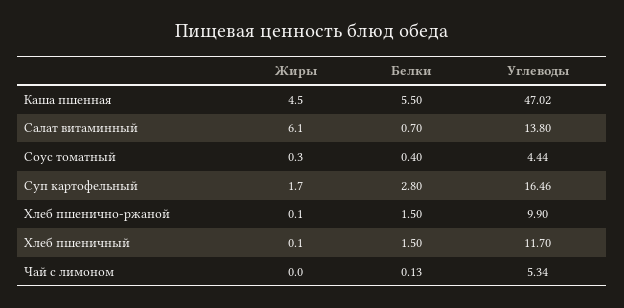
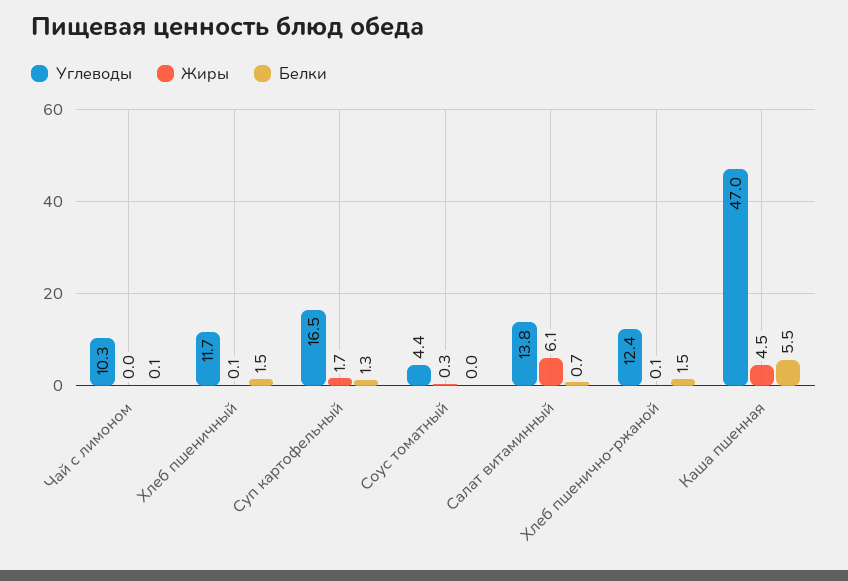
  {
    "Жиры": {
      "Каша пшенная": 4.5,
      "Салат витаминный": 6.1,
      "Соус томатный": 0.3,
      "Суп картофельный": 1.7,
      "Хлеб пшенично-ржаной": 0.1,
      "Хлеб пшеничный": 0.1,
      "Чай с лимоном": 0
    },
    "Белки": {
      "Каша пшенная": 5.5,
      "Салат витаминный": 0.7,
-     "Соус томатный": 0.4,
+     "Соус томатный": 0,
-     "Суп картофельный": 2.8,
+     "Суп картофельный": 1.3,
      "Хлеб пшенично-ржаной": 1.5,
      "Хлеб пшеничный": 1.5,
      "Чай с лимоном": 0.13
    },
    "Углеводы": {
      "Каша пшенная": 47.02,
      "Салат витаминный": 13.8,
      "Соус томатный": 4.44,
      "Суп картофельный": 16.46,
-     "Хлеб пшенично-ржаной": 9.9,
+     "Хлеб пшенично-ржаной": 12.4,
      "Хлеб пшеничный": 11.7,
-     "Чай с лимоном": 5.34
+     "Чай с лимоном": 10.3
    }
  }

